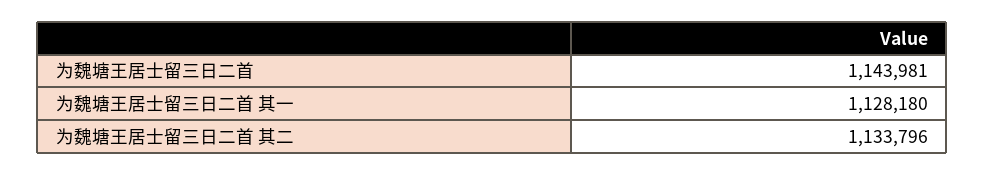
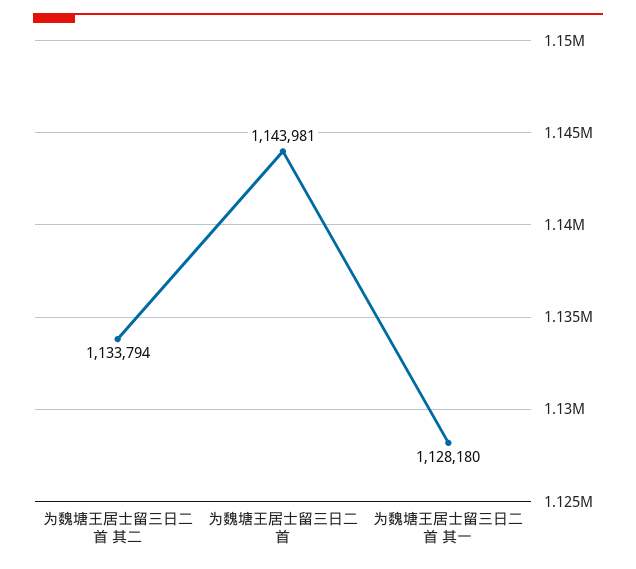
  {
    "为魏塘王居士留三日二首": 1143981,
    "为魏塘王居士留三日二首 其一": 1128180,
-   "为魏塘王居士留三日二首 其二": 1133796
+   "为魏塘王居士留三日二首 其二": 1133794
  }

